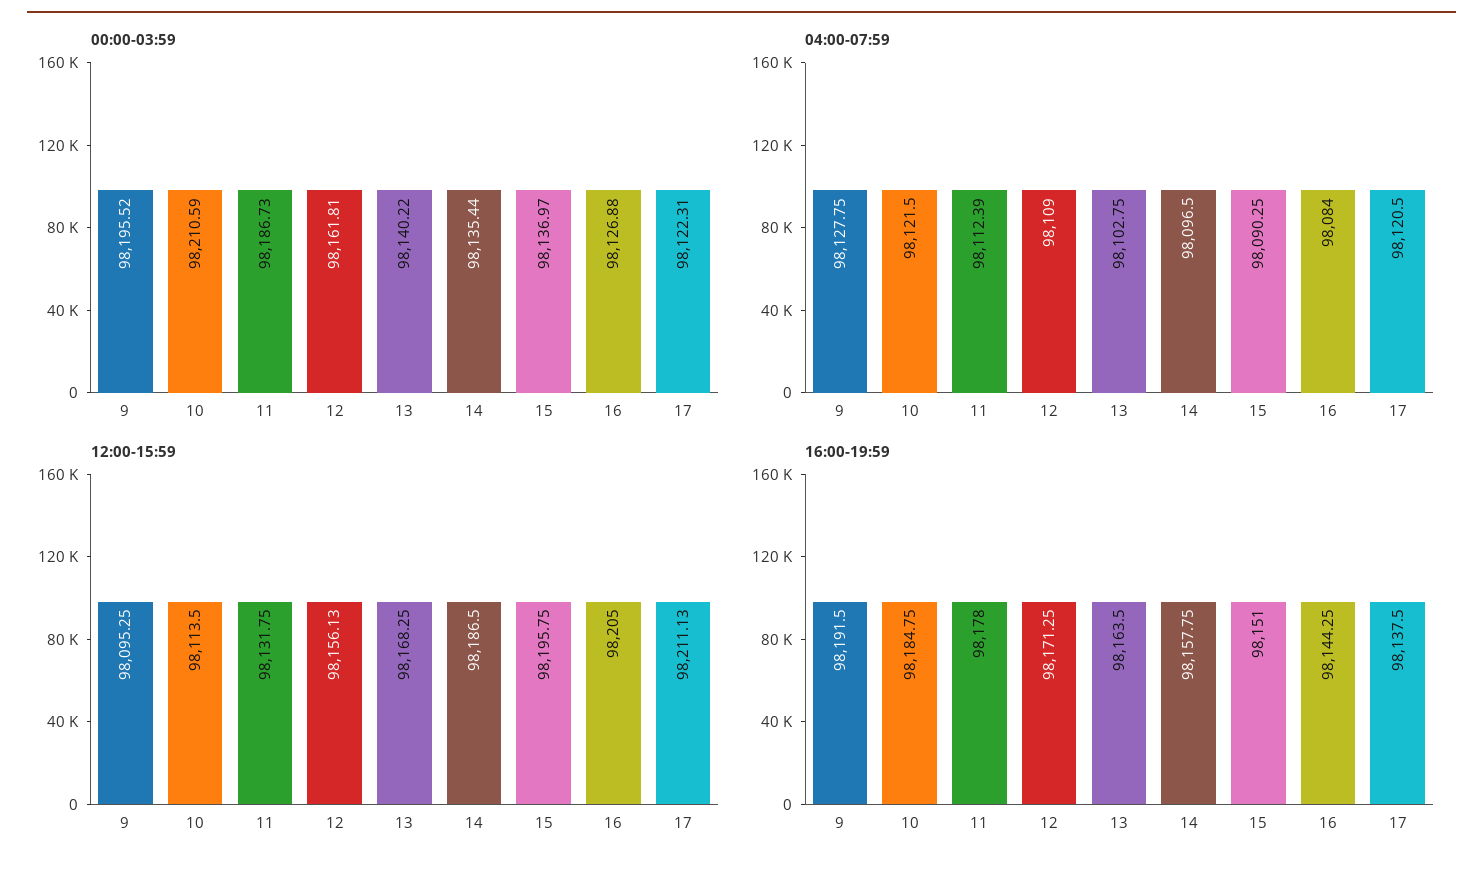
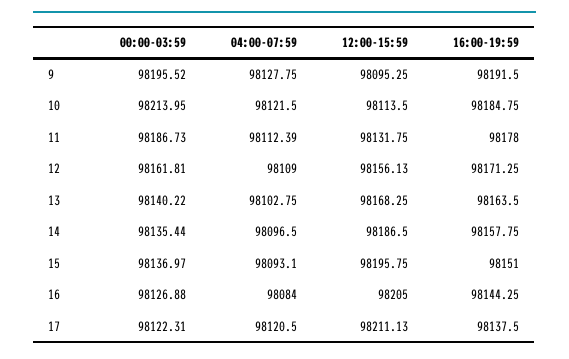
  {
    "00:00-03:59": {
      "9": 98195.52,
-     "10": 98210.59,
+     "10": 98213.95,
      "11": 98186.73,
      "12": 98161.81,
      "13": 98140.22,
      "14": 98135.44,
      "15": 98136.97,
      "16": 98126.88,
      "17": 98122.31
    },
    "04:00-07:59": {
      "9": 98127.75,
      "10": 98121.5,
      "11": 98112.39,
      "12": 98109,
      "13": 98102.75,
      "14": 98096.5,
-     "15": 98090.25,
+     "15": 98093.1,
      "16": 98084,
      "17": 98120.5
    },
    "12:00-15:59": {
      "9": 98095.25,
      "10": 98113.5,
      "11": 98131.75,
      "12": 98156.13,
      "13": 98168.25,
      "14": 98186.5,
      "15": 98195.75,
      "16": 98205,
      "17": 98211.13
    },
    "16:00-19:59": {
      "9": 98191.5,
      "10": 98184.75,
      "11": 98178,
      "12": 98171.25,
      "13": 98163.5,
      "14": 98157.75,
      "15": 98151,
      "16": 98144.25,
      "17": 98137.5
    }
  }

